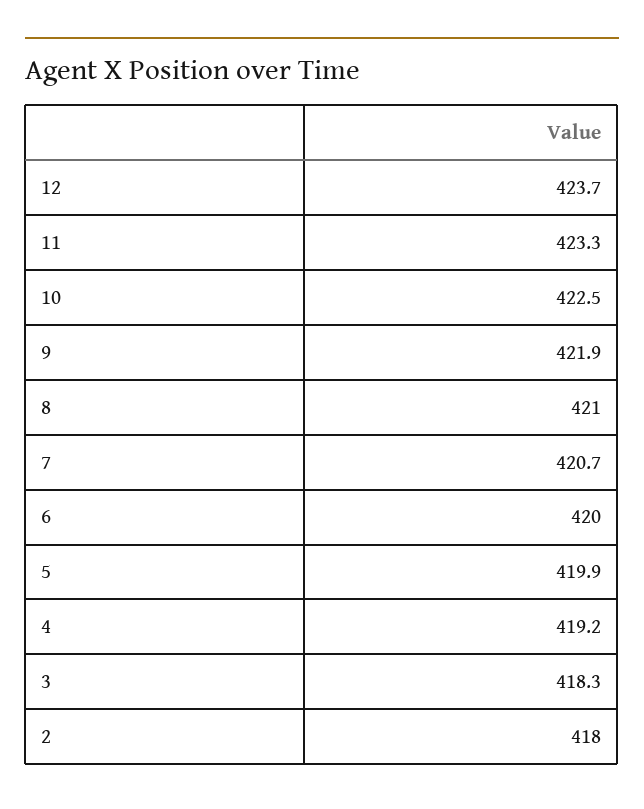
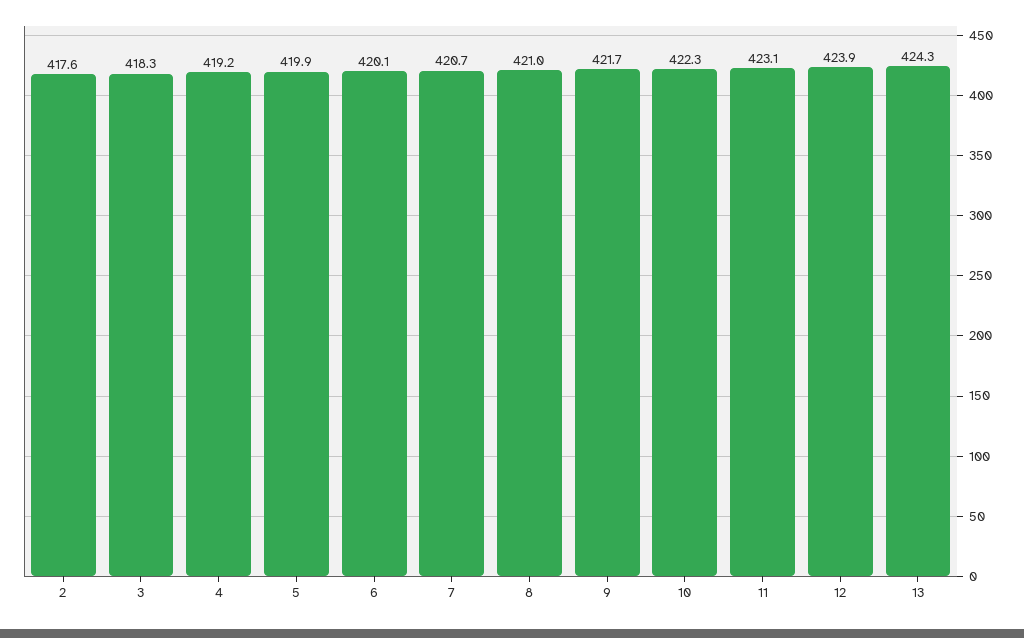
  {
-   "12": 423.7,
+   "12": 423.9,
-   "11": 423.3,
+   "11": 423.1,
-   "10": 422.5,
+   "10": 422.3,
-   "9": 421.9,
+   "9": 421.7,
    "8": 421,
    "7": 420.7,
-   "6": 420,
+   "6": 420.1,
    "5": 419.9,
    "4": 419.2,
    "3": 418.3,
-   "2": 418
+   "2": 417.6,
+   "13": 424.3
  }

